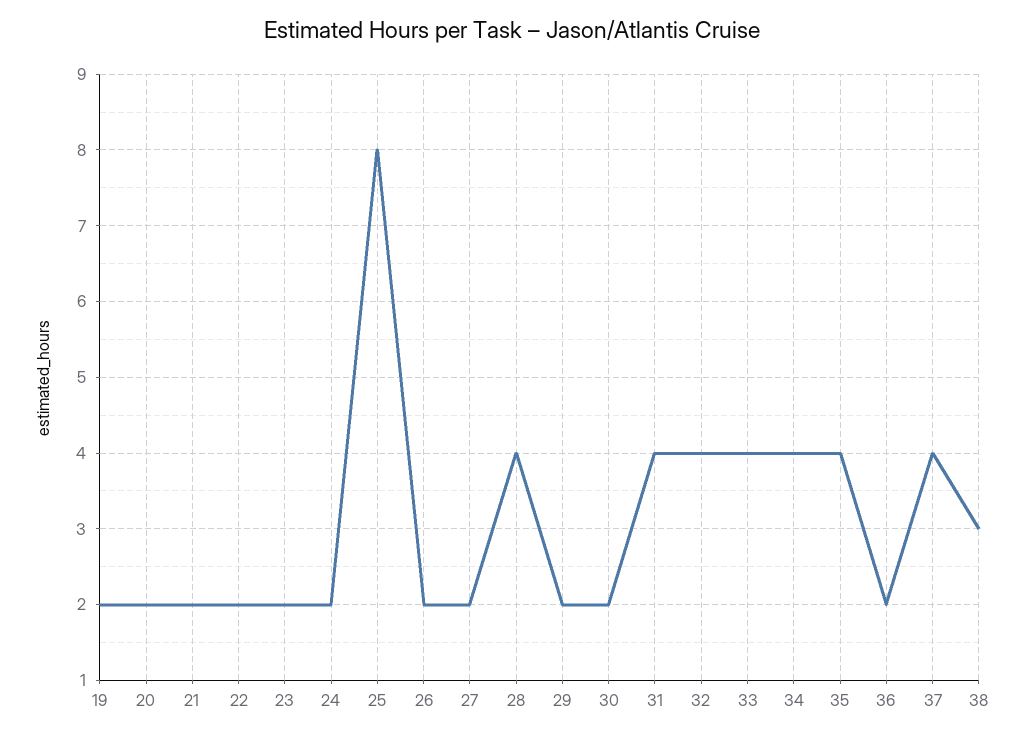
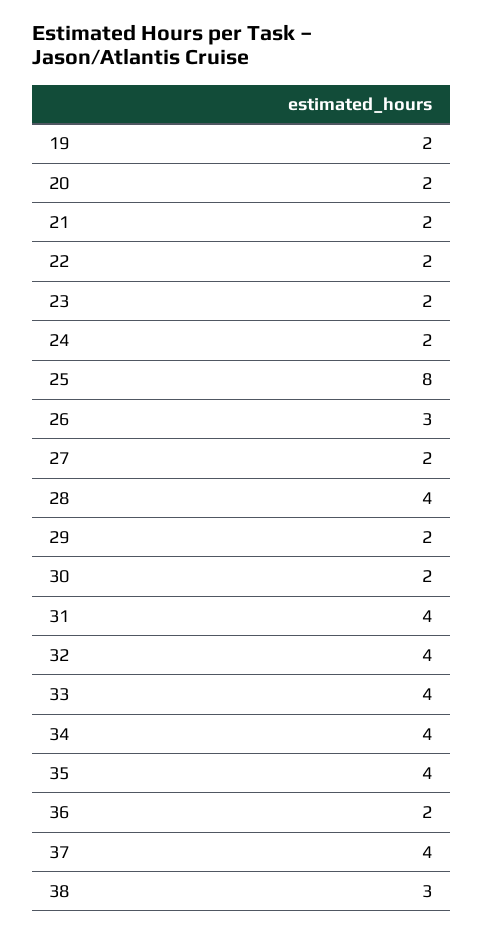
  {
    "19": 2,
    "20": 2,
    "21": 2,
    "22": 2,
    "23": 2,
    "24": 2,
    "25": 8,
-   "26": 2,
+   "26": 3,
    "27": 2,
    "28": 4,
    "29": 2,
    "30": 2,
    "31": 4,
    "32": 4,
    "33": 4,
    "34": 4,
    "35": 4,
    "36": 2,
    "37": 4,
    "38": 3
  }

